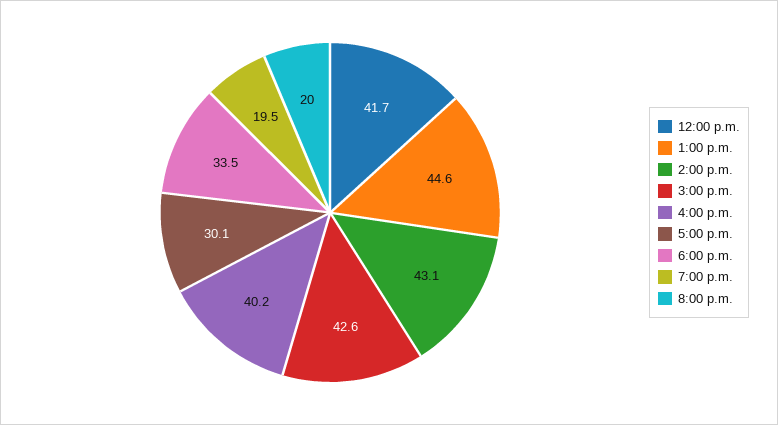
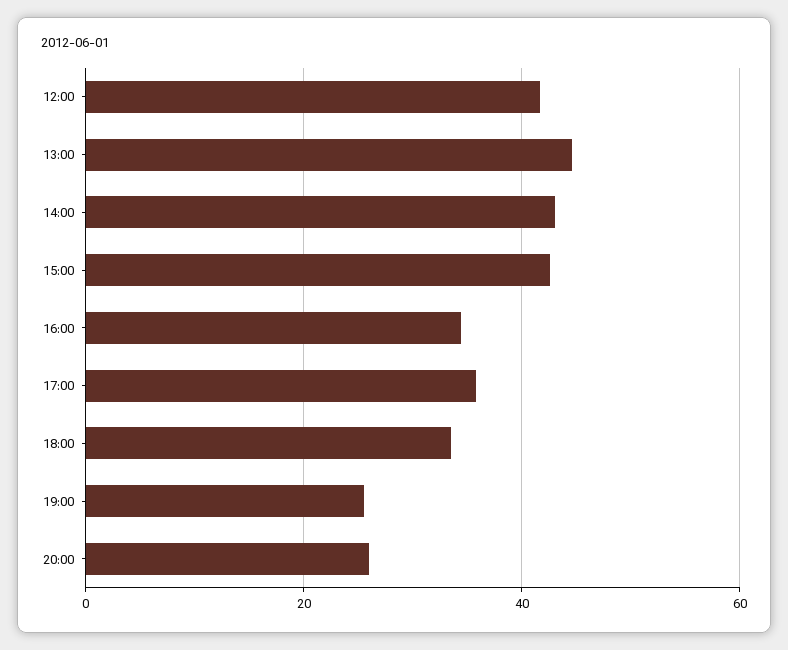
  {
    "12:00 p.m.": 41.7,
    "1:00 p.m.": 44.6,
    "2:00 p.m.": 43.1,
    "3:00 p.m.": 42.6,
-   "4:00 p.m.": 40.2,
+   "4:00 p.m.": 34,
-   "5:00 p.m.": 30.1,
+   "5:00 p.m.": 36,
    "6:00 p.m.": 33.5,
-   "7:00 p.m.": 19.5,
+   "7:00 p.m.": 26,
-   "8:00 p.m.": 20
+   "8:00 p.m.": 26
  }

